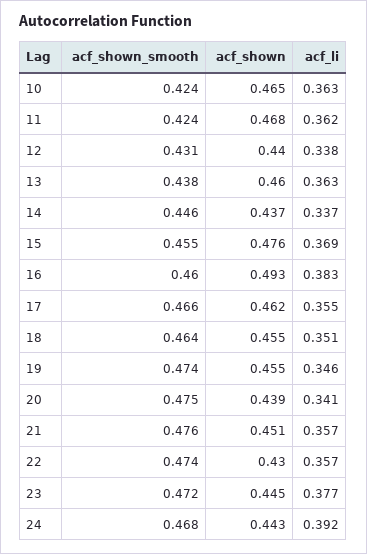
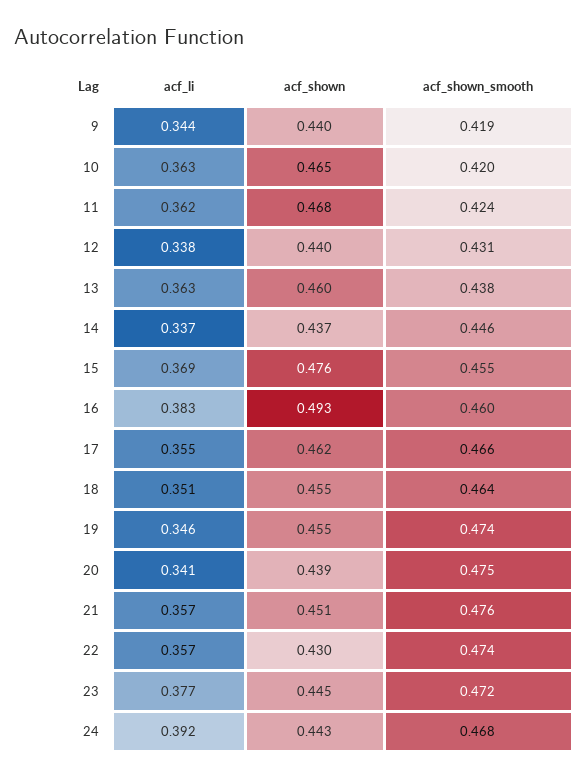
  {
    "acf_shown_smooth": {
-     "10": 0.424,
+     "10": 0.42,
      "11": 0.424,
      "12": 0.431,
      "13": 0.438,
      "14": 0.446,
      "15": 0.455,
      "16": 0.46,
      "17": 0.466,
      "18": 0.464,
      "19": 0.474,
      "20": 0.475,
      "21": 0.476,
      "22": 0.474,
      "23": 0.472,
-     "24": 0.468
+     "24": 0.468,
+     "9": 0.419
    },
    "acf_shown": {
      "10": 0.465,
      "11": 0.468,
      "12": 0.44,
      "13": 0.46,
      "14": 0.437,
      "15": 0.476,
      "16": 0.493,
      "17": 0.462,
      "18": 0.455,
      "19": 0.455,
      "20": 0.439,
      "21": 0.451,
      "22": 0.43,
      "23": 0.445,
-     "24": 0.443
+     "24": 0.443,
+     "9": 0.44
    },
    "acf_li": {
      "10": 0.363,
      "11": 0.362,
      "12": 0.338,
      "13": 0.363,
      "14": 0.337,
      "15": 0.369,
      "16": 0.383,
      "17": 0.355,
      "18": 0.351,
      "19": 0.346,
      "20": 0.341,
      "21": 0.357,
      "22": 0.357,
      "23": 0.377,
-     "24": 0.392
+     "24": 0.392,
+     "9": 0.344
    }
  }

